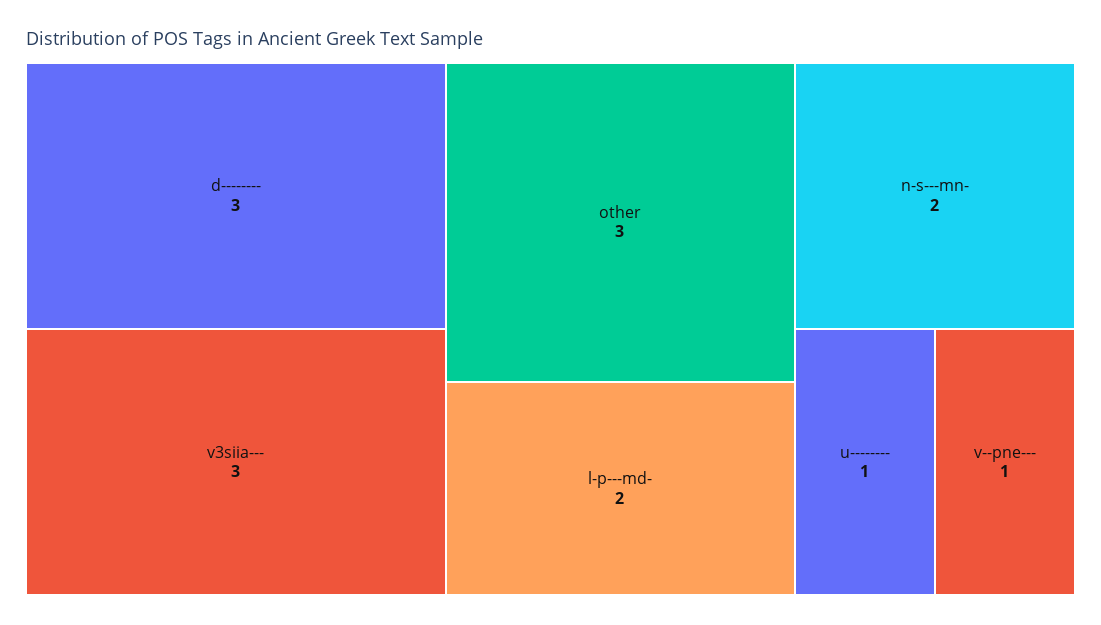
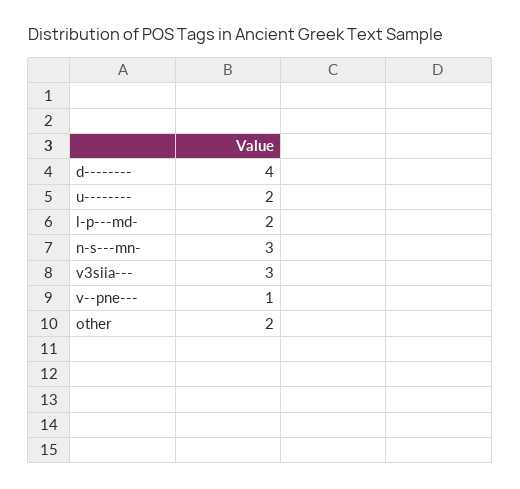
  {
-   "d--------": 3,
+   "d--------": 4,
    "v3siia---": 3,
-   "other": 3,
+   "other": 2,
    "l-p---md-": 2,
-   "n-s---mn-": 2,
+   "n-s---mn-": 3,
-   "u--------": 1,
+   "u--------": 2,
    "v--pne---": 1
  }

